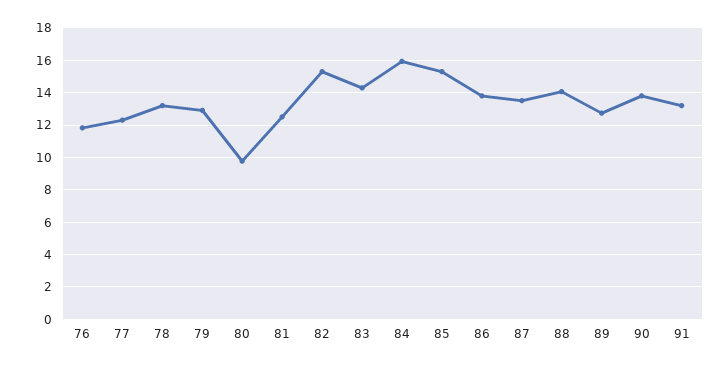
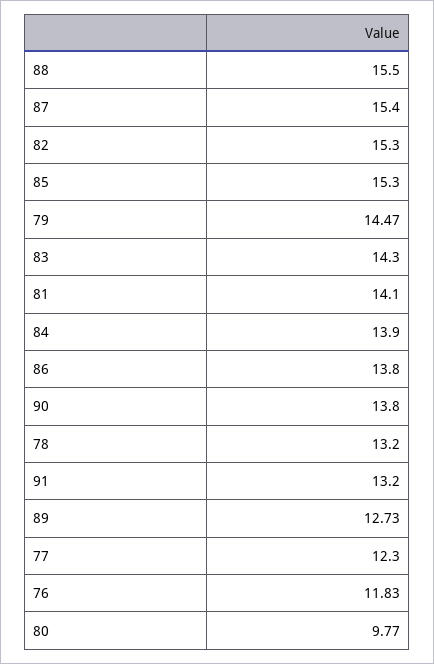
  {
    "76": 11.83,
    "77": 12.3,
    "78": 13.2,
-   "79": 13,
+   "79": 14.47,
    "80": 9.77,
-   "81": 12.5,
+   "81": 14.1,
    "82": 15.3,
    "83": 14.3,
-   "84": 16,
+   "84": 13.9,
    "85": 15.3,
    "86": 13.8,
-   "87": 13.5,
+   "87": 15.4,
-   "88": 14,
+   "88": 15.5,
    "89": 12.73,
    "90": 13.8,
    "91": 13.2
  }

